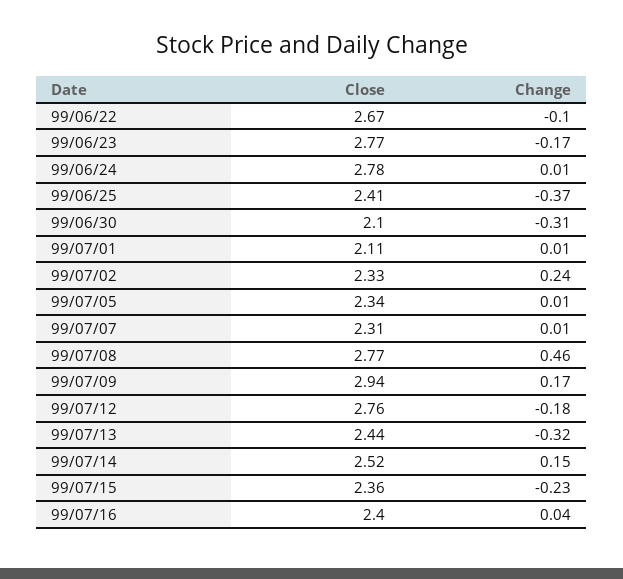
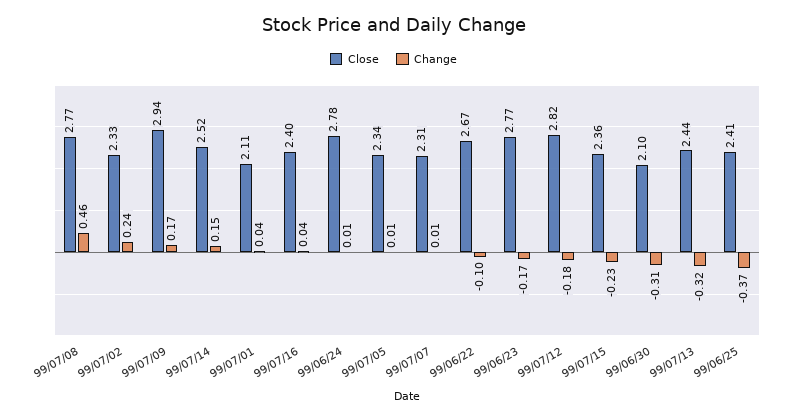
  {
    "Close": {
      "99/06/22": 2.67,
      "99/06/23": 2.77,
      "99/06/24": 2.78,
      "99/06/25": 2.41,
      "99/06/30": 2.1,
      "99/07/01": 2.11,
      "99/07/02": 2.33,
      "99/07/05": 2.34,
      "99/07/07": 2.31,
      "99/07/08": 2.77,
      "99/07/09": 2.94,
-     "99/07/12": 2.76,
+     "99/07/12": 2.82,
      "99/07/13": 2.44,
      "99/07/14": 2.52,
      "99/07/15": 2.36,
      "99/07/16": 2.4
    },
    "Change": {
      "99/06/22": -0.1,
      "99/06/23": -0.17,
      "99/06/24": 0.01,
      "99/06/25": -0.37,
      "99/06/30": -0.31,
-     "99/07/01": 0.01,
+     "99/07/01": 0.04,
      "99/07/02": 0.24,
      "99/07/05": 0.01,
      "99/07/07": 0.01,
      "99/07/08": 0.46,
      "99/07/09": 0.17,
      "99/07/12": -0.18,
      "99/07/13": -0.32,
      "99/07/14": 0.15,
      "99/07/15": -0.23,
      "99/07/16": 0.04
    }
  }

